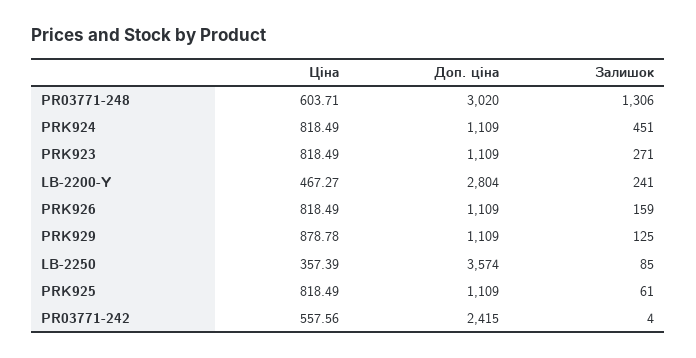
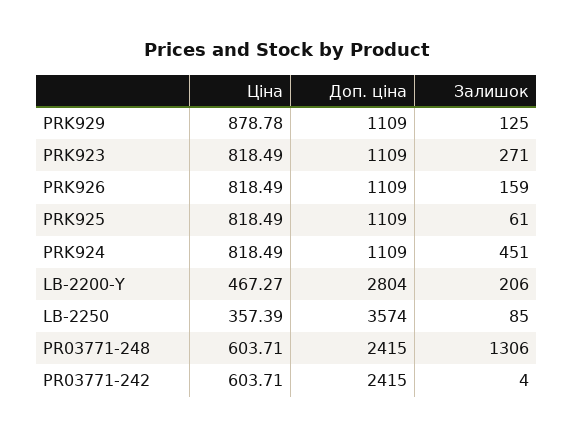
  {
    "Ціна": {
      "PR03771-248": 603.71,
      "PRK924": 818.49,
      "PRK923": 818.49,
      "LB-2200-Y": 467.27,
      "PRK926": 818.49,
      "PRK929": 878.78,
      "LB-2250": 357.39,
      "PRK925": 818.49,
-     "PR03771-242": 557.56
+     "PR03771-242": 603.71
    },
    "Доп. ціна": {
-     "PR03771-248": 3020,
+     "PR03771-248": 2415,
      "PRK924": 1109,
      "PRK923": 1109,
      "LB-2200-Y": 2804,
      "PRK926": 1109,
      "PRK929": 1109,
      "LB-2250": 3574,
      "PRK925": 1109,
      "PR03771-242": 2415
    },
    "Залишок": {
      "PR03771-248": 1306,
      "PRK924": 451,
      "PRK923": 271,
-     "LB-2200-Y": 241,
+     "LB-2200-Y": 206,
      "PRK926": 159,
      "PRK929": 125,
      "LB-2250": 85,
      "PRK925": 61,
      "PR03771-242": 4
    }
  }

